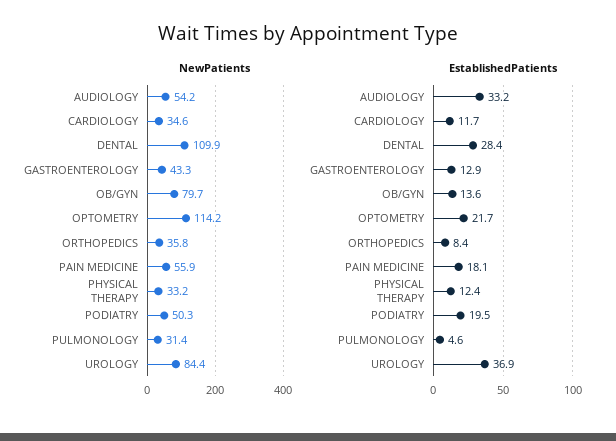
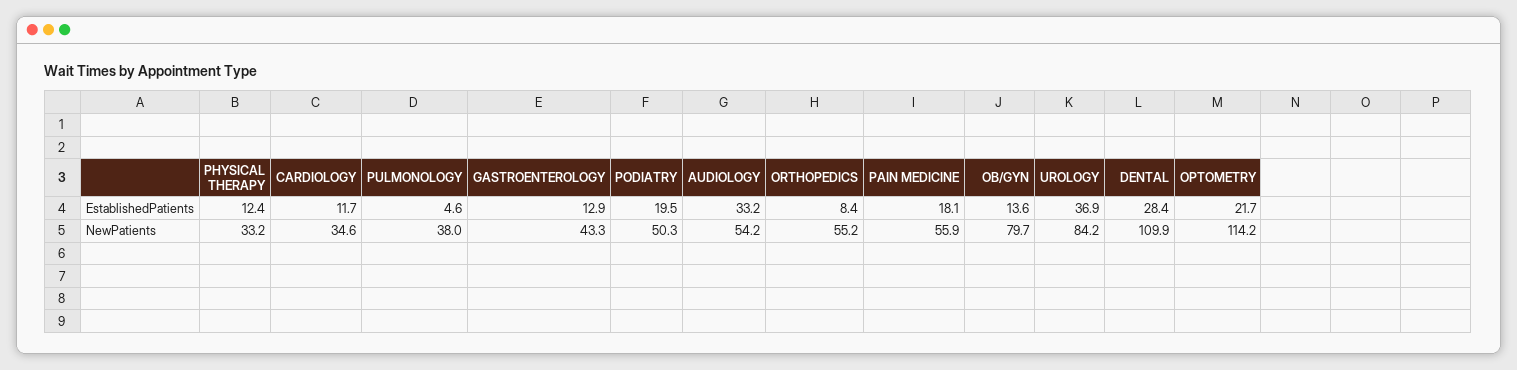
  {
    "NewPatients": {
      "AUDIOLOGY": 54.2,
      "CARDIOLOGY": 34.6,
      "DENTAL": 109.9,
      "GASTROENTEROLOGY": 43.3,
      "OB/GYN": 79.7,
      "OPTOMETRY": 114.2,
-     "ORTHOPEDICS": 35.8,
+     "ORTHOPEDICS": 55.2,
      "PAIN MEDICINE": 55.9,
      "PHYSICAL THERAPY": 33.2,
      "PODIATRY": 50.3,
-     "PULMONOLOGY": 31.4,
+     "PULMONOLOGY": 38,
-     "UROLOGY": 84.4
+     "UROLOGY": 84.2
    },
    "EstablishedPatients": {
      "AUDIOLOGY": 33.2,
      "CARDIOLOGY": 11.7,
      "DENTAL": 28.4,
      "GASTROENTEROLOGY": 12.9,
      "OB/GYN": 13.6,
      "OPTOMETRY": 21.7,
      "ORTHOPEDICS": 8.4,
      "PAIN MEDICINE": 18.1,
      "PHYSICAL THERAPY": 12.4,
      "PODIATRY": 19.5,
      "PULMONOLOGY": 4.6,
      "UROLOGY": 36.9
    }
  }

